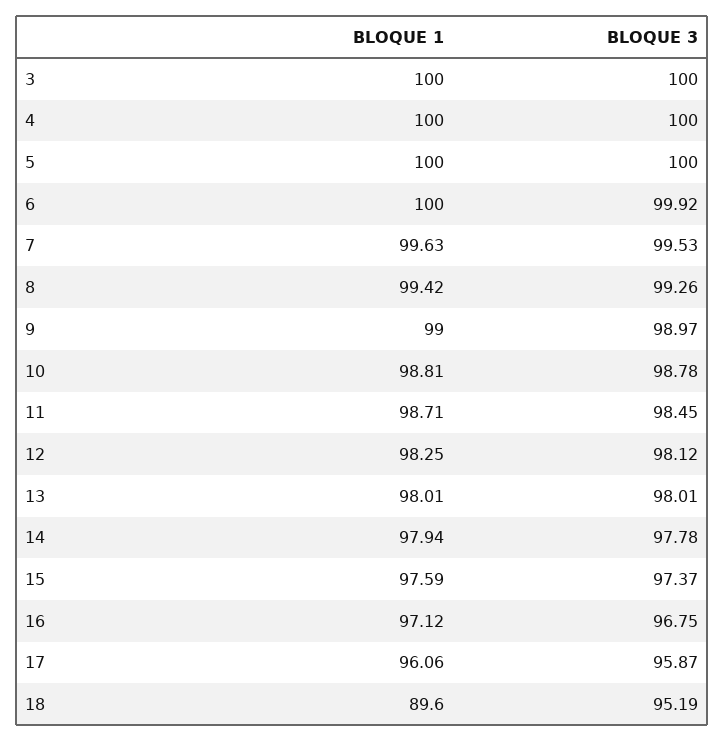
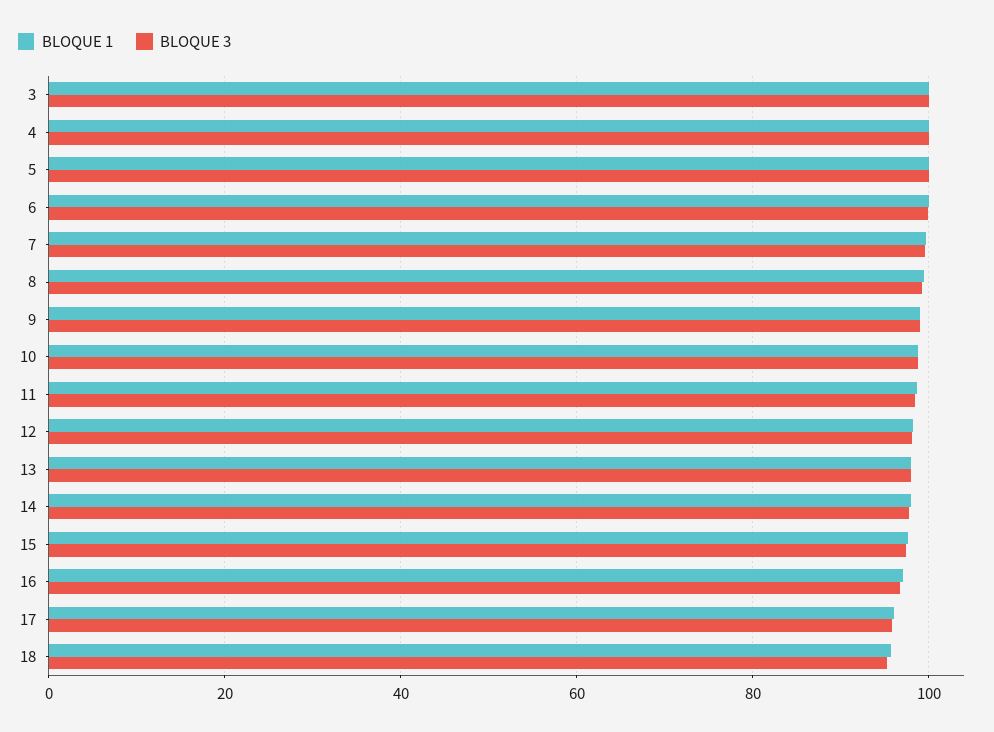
  {
    "BLOQUE 1": {
      "3": 100,
      "4": 100,
      "5": 100,
      "6": 100,
      "7": 99.63,
      "8": 99.42,
      "9": 99,
      "10": 98.81,
      "11": 98.71,
      "12": 98.25,
      "13": 98.01,
      "14": 97.94,
      "15": 97.59,
      "16": 97.12,
      "17": 96.06,
-     "18": 89.6
+     "18": 96
    },
    "BLOQUE 3": {
      "3": 100,
      "4": 100,
      "5": 100,
      "6": 99.92,
      "7": 99.53,
      "8": 99.26,
      "9": 98.97,
      "10": 98.78,
      "11": 98.45,
      "12": 98.12,
      "13": 98.01,
      "14": 97.78,
      "15": 97.37,
      "16": 96.75,
      "17": 95.87,
      "18": 95.19
    }
  }

